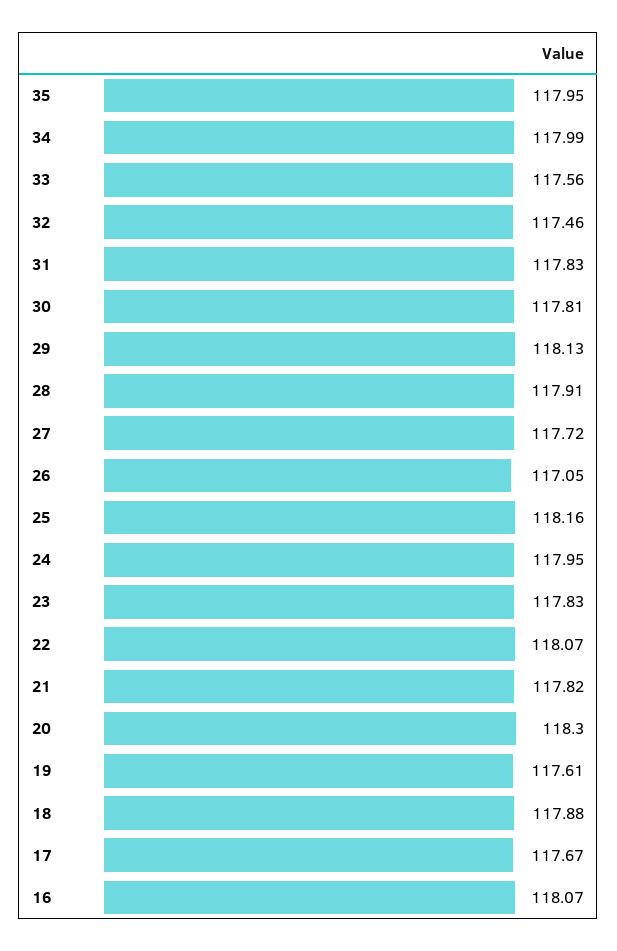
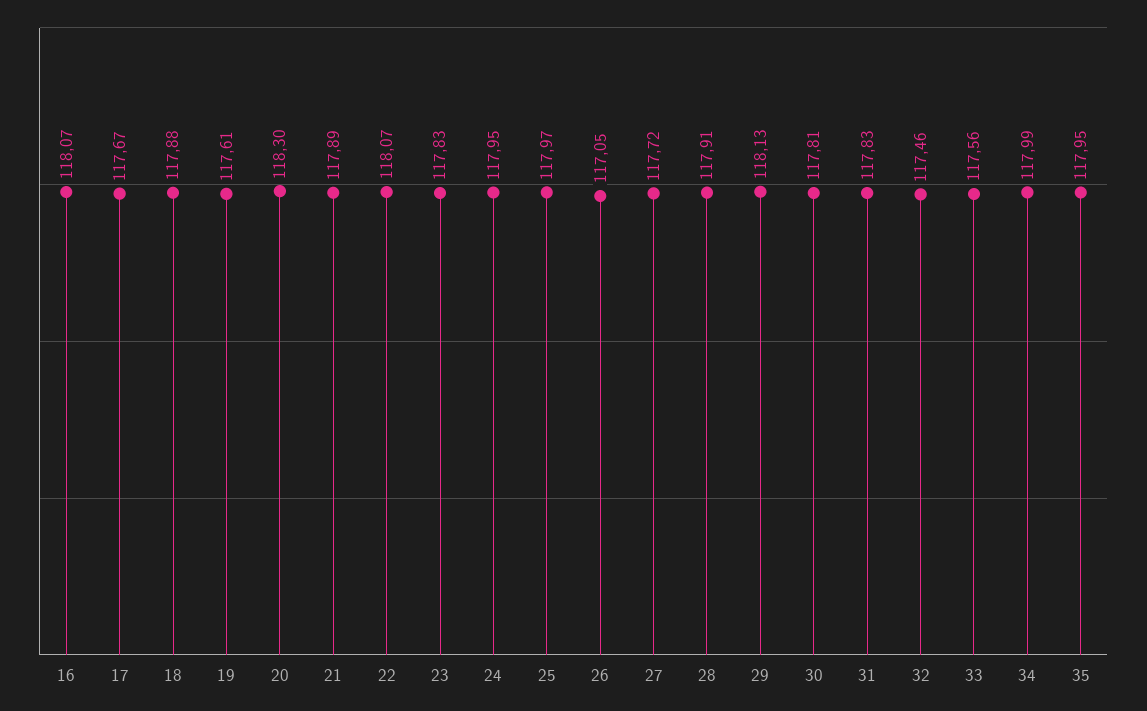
  {
    "35": 117.95,
    "34": 117.99,
    "33": 117.56,
    "32": 117.46,
    "31": 117.83,
    "30": 117.81,
    "29": 118.13,
    "28": 117.91,
    "27": 117.72,
    "26": 117.05,
-   "25": 118.16,
+   "25": 117.97,
    "24": 117.95,
    "23": 117.83,
    "22": 118.07,
-   "21": 117.82,
+   "21": 117.89,
    "20": 118.3,
    "19": 117.61,
    "18": 117.88,
    "17": 117.67,
    "16": 118.07
  }

